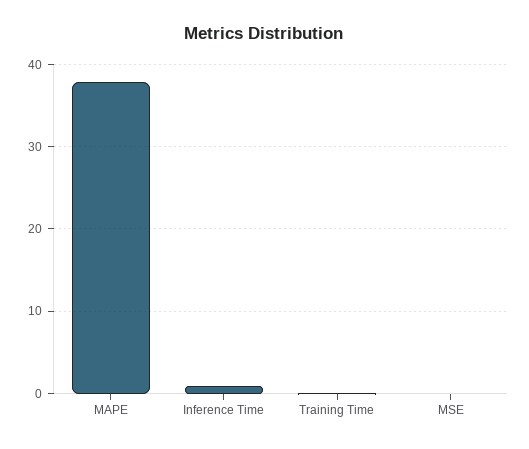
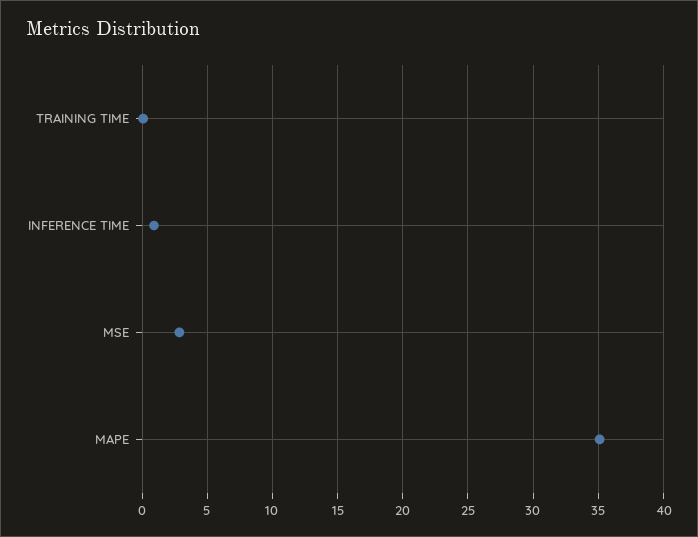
  {
-   "MAPE": 38,
+   "MAPE": 35,
    "Inference Time": 1,
    "Training Time": 0,
-   "MSE": 0
+   "MSE": 3
  }

